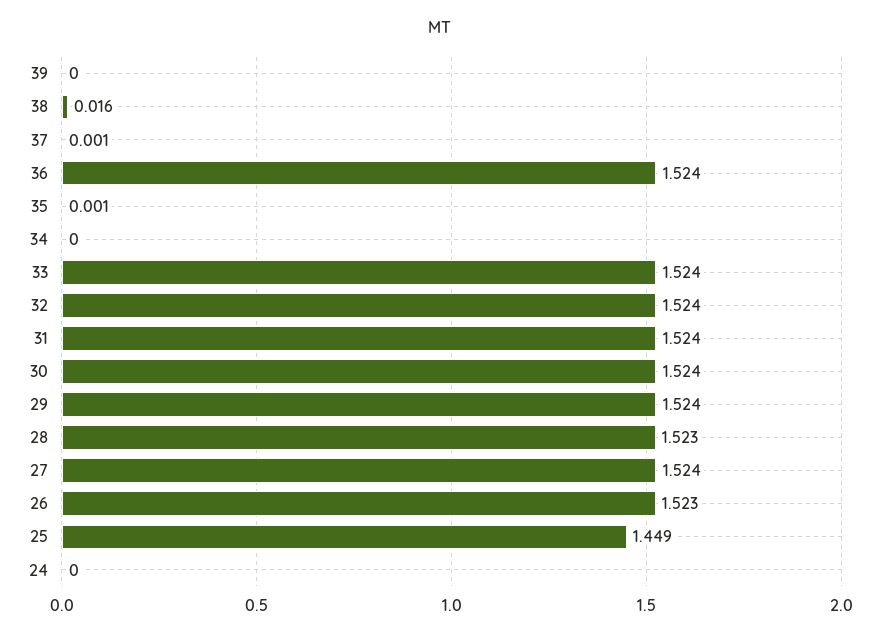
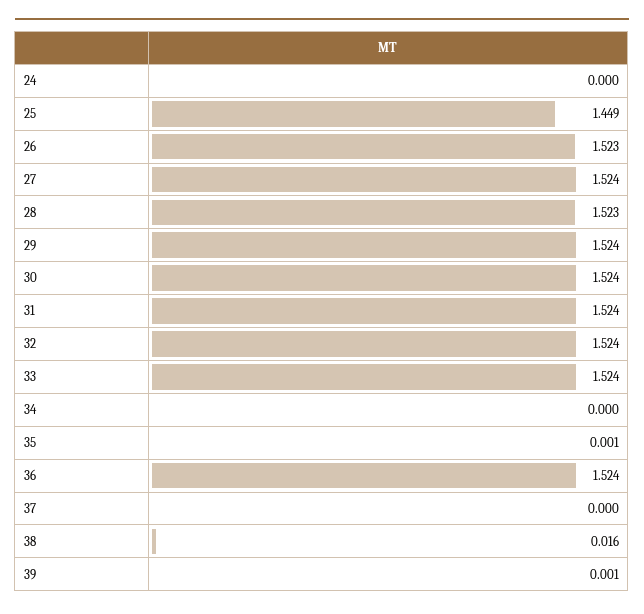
  {
-   "39": 0,
+   "39": 0.001,
    "38": 0.016,
-   "37": 0.001,
+   "37": 0,
    "36": 1.524,
    "35": 0.001,
    "34": 0,
    "33": 1.524,
    "32": 1.524,
    "31": 1.524,
    "30": 1.524,
    "29": 1.524,
    "28": 1.523,
    "27": 1.524,
    "26": 1.523,
    "25": 1.449,
    "24": 0
  }

